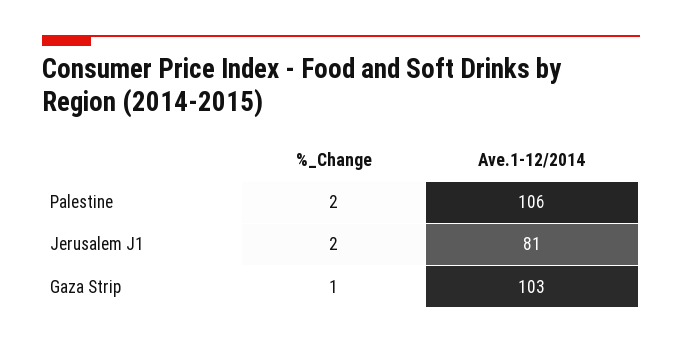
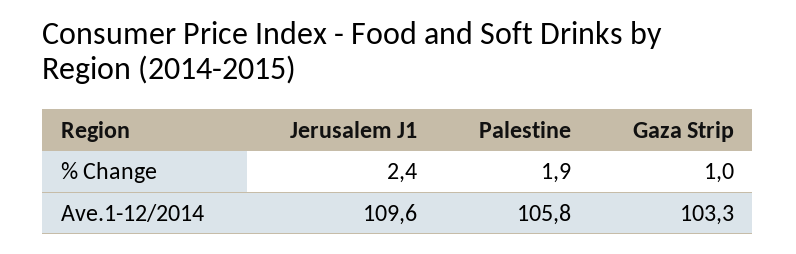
  {
    "%_Change": {
      "Palestine": 1.9,
      "Jerusalem J1": 2.4,
      "Gaza Strip": 1
    },
    "Ave.1-12/2014": {
      "Palestine": 105.8,
-     "Jerusalem J1": 81,
+     "Jerusalem J1": 109.6,
      "Gaza Strip": 103.3
    }
  }

